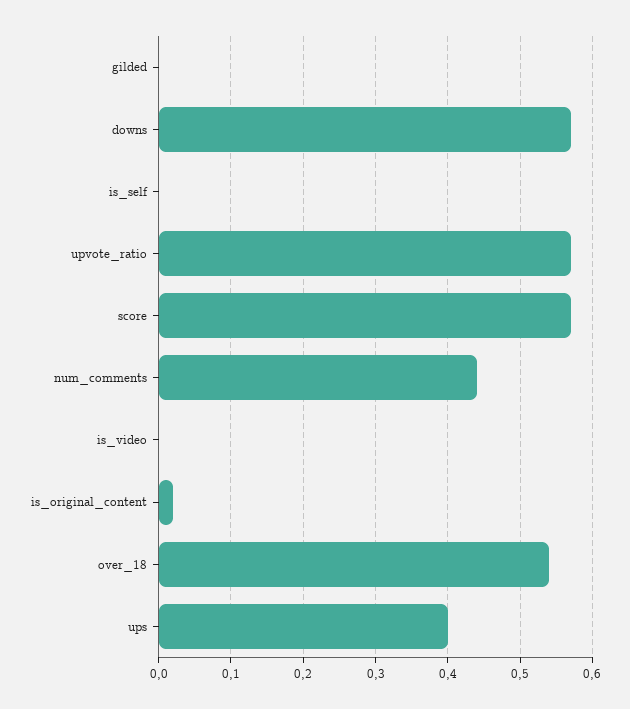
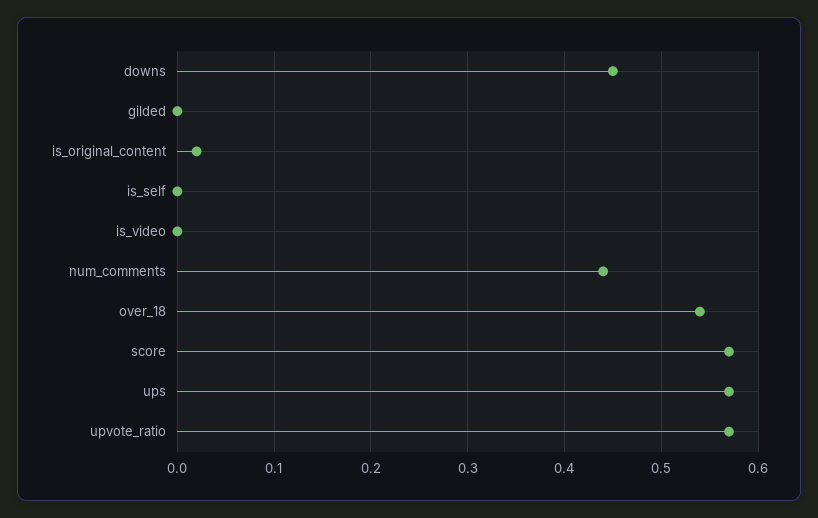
  {
    "gilded": 0,
-   "downs": 0.57,
+   "downs": 0.45,
    "is_self": 0,
    "upvote_ratio": 0.57,
    "score": 0.57,
    "num_comments": 0.44,
    "is_video": 0,
    "is_original_content": 0.02,
    "over_18": 0.54,
-   "ups": 0.4
+   "ups": 0.57
  }

